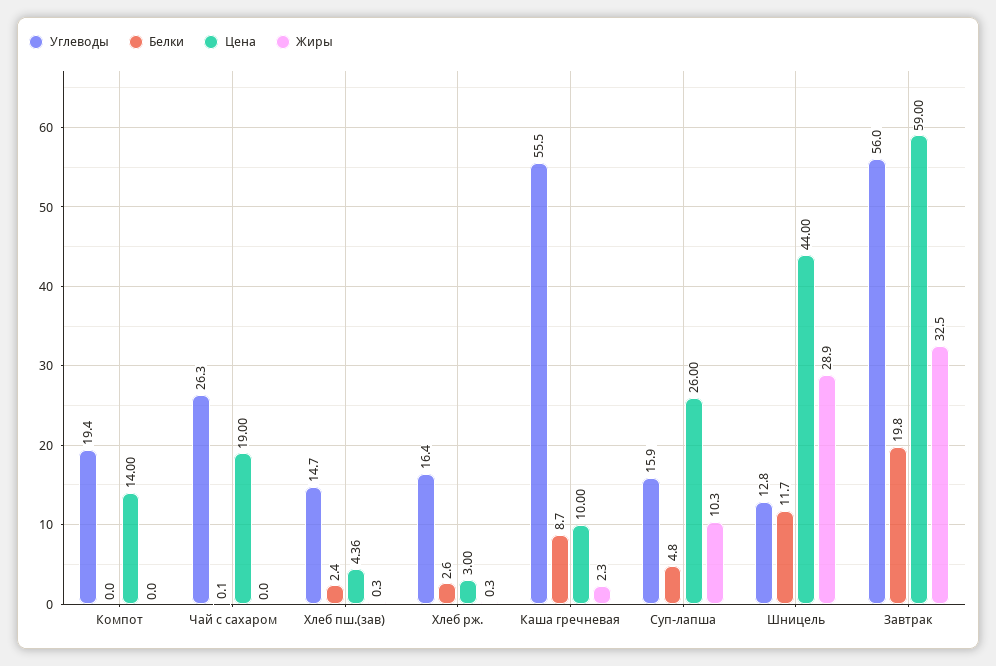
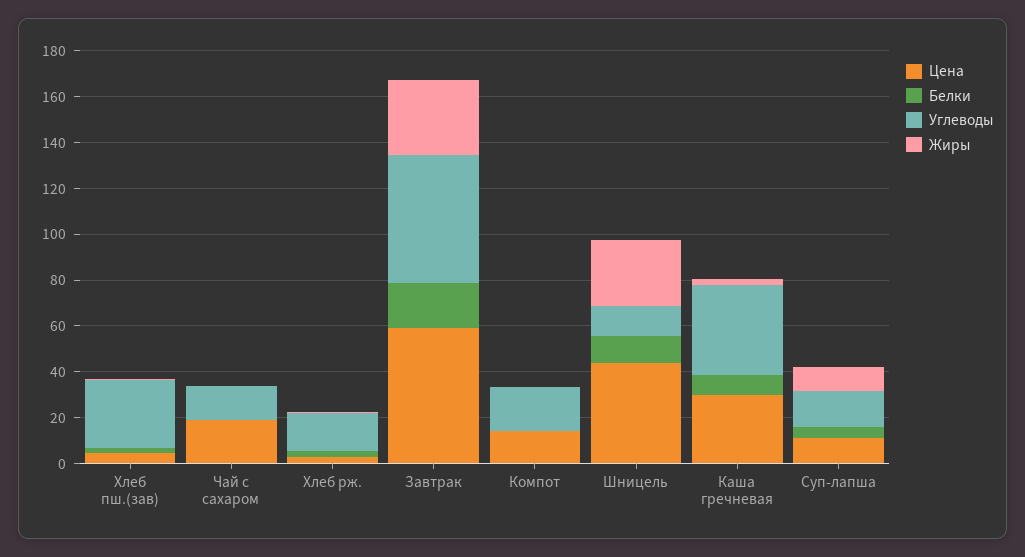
  {
    "Углеводы": {
      "Компот": 19.4,
-     "Чай с сахаром": 26.3,
+     "Чай с сахаром": 15,
-     "Хлеб пш.(зав)": 14.7,
+     "Хлеб пш.(зав)": 30,
      "Хлеб рж.": 16.4,
-     "Каша гречневая": 55.5,
+     "Каша гречневая": 40,
      "Суп-лапша": 15.9,
      "Шницель": 12.8,
      "Завтрак": 56
    },
    "Белки": {
      "Компот": 0,
      "Чай с сахаром": 0.1,
      "Хлеб пш.(зав)": 2.4,
      "Хлеб рж.": 2.6,
      "Каша гречневая": 8.7,
      "Суп-лапша": 4.8,
      "Шницель": 11.7,
      "Завтрак": 19.8
    },
    "Цена": {
      "Компот": 14,
      "Чай с сахаром": 19,
      "Хлеб пш.(зав)": 4.36,
      "Хлеб рж.": 3,
-     "Каша гречневая": 10,
+     "Каша гречневая": 30,
-     "Суп-лапша": 26,
+     "Суп-лапша": 10,
      "Шницель": 44,
      "Завтрак": 59
    },
    "Жиры": {
      "Компот": 0,
      "Чай с сахаром": 0,
      "Хлеб пш.(зав)": 0.3,
      "Хлеб рж.": 0.3,
      "Каша гречневая": 2.3,
      "Суп-лапша": 10.3,
      "Шницель": 28.9,
      "Завтрак": 32.5
    }
  }

